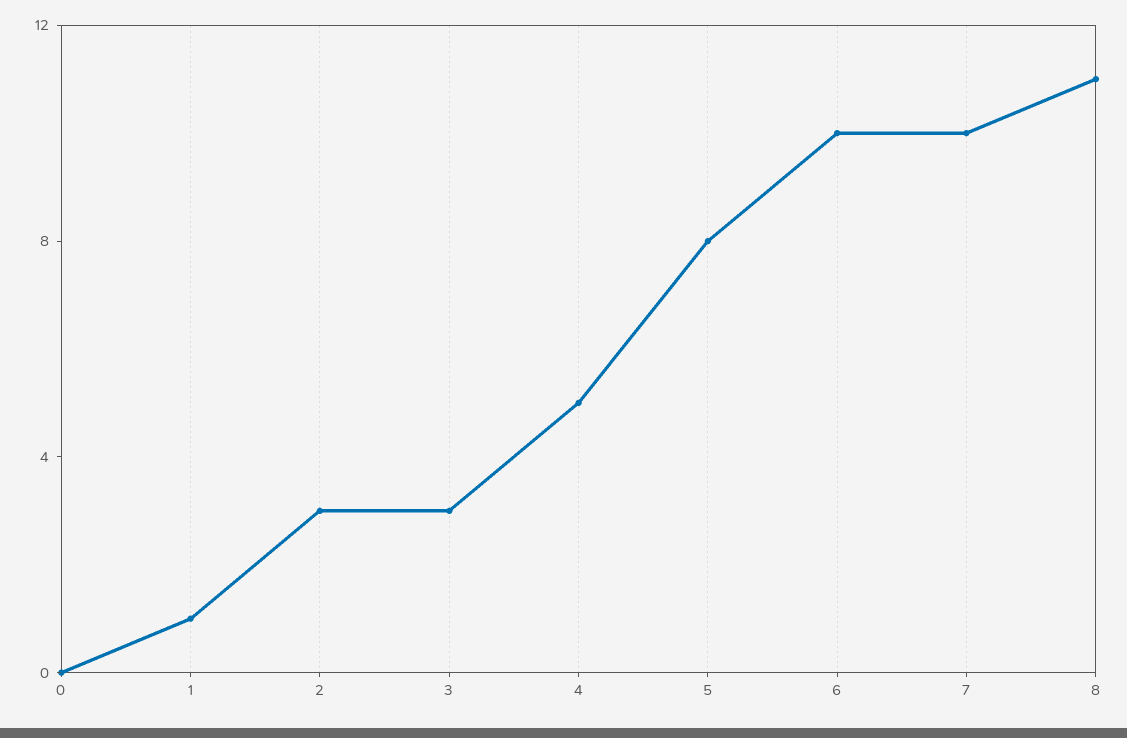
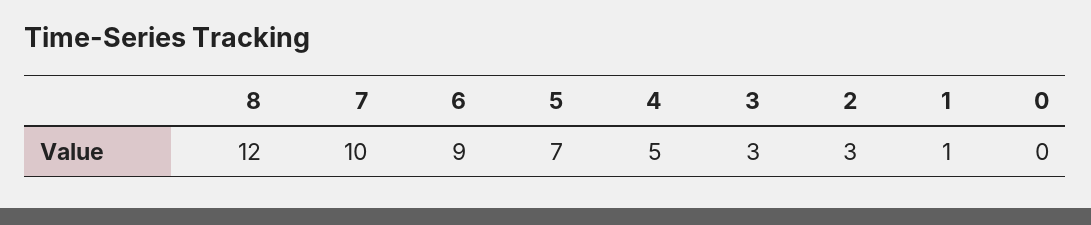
  {
    "0": 0,
    "1": 1,
    "2": 3,
    "3": 3,
    "4": 5,
-   "5": 8,
+   "5": 7,
-   "6": 10,
+   "6": 9,
    "7": 10,
-   "8": 11
+   "8": 12
  }

